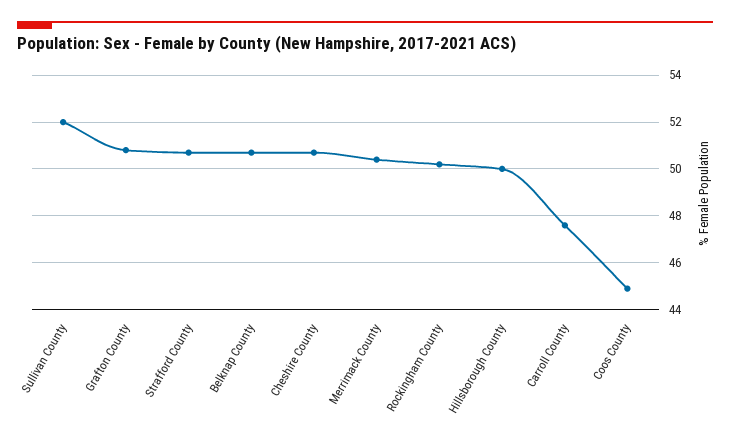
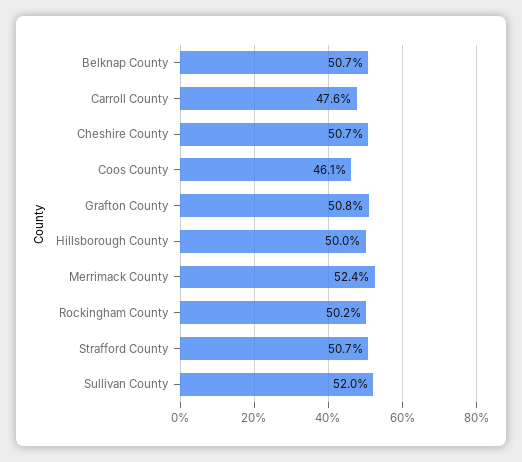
  {
    "Sullivan County": 52,
    "Grafton County": 50.8,
    "Strafford County": 50.7,
    "Belknap County": 50.7,
    "Cheshire County": 50.7,
-   "Merrimack County": 50.5,
+   "Merrimack County": 52.4,
    "Rockingham County": 50.2,
    "Hillsborough County": 50,
    "Carroll County": 47.6,
-   "Coos County": 45
+   "Coos County": 46.1
  }

